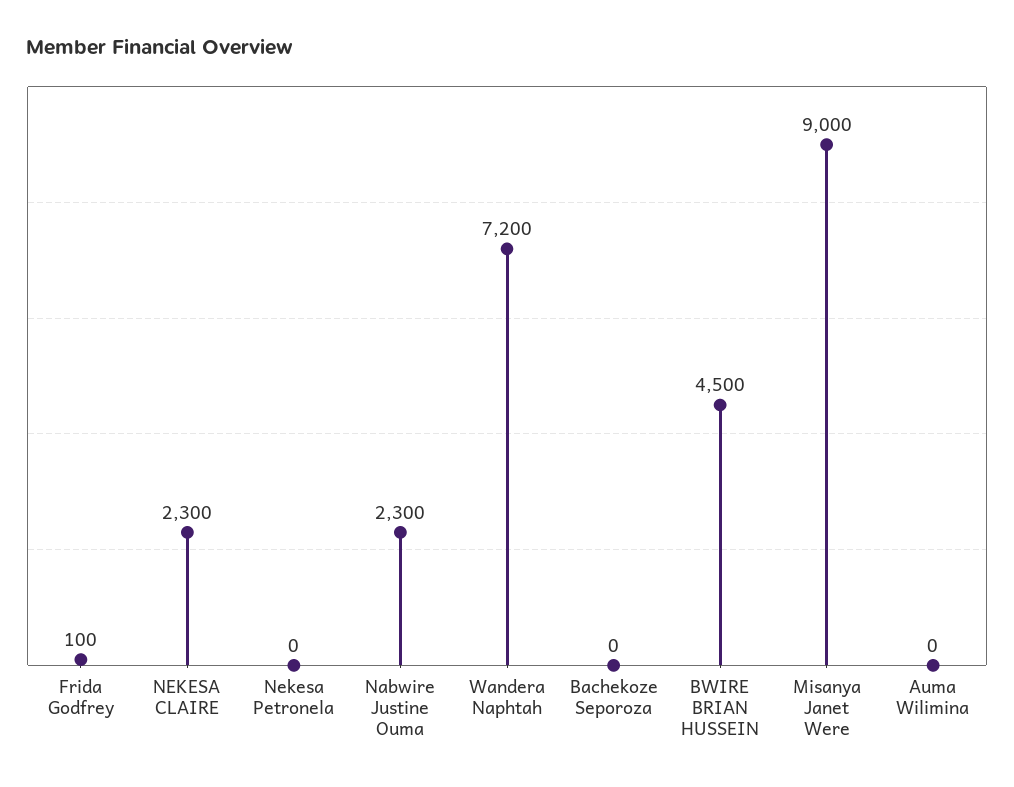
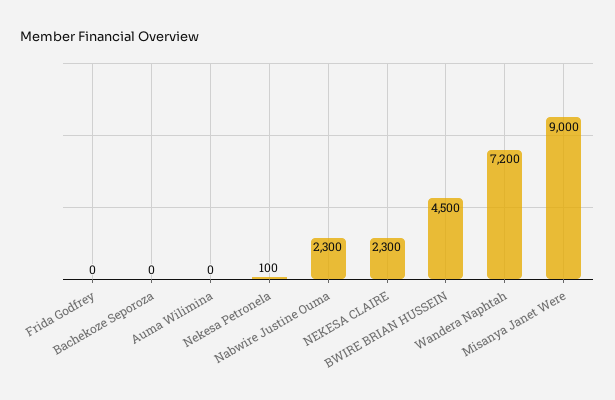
  {
-   "Frida Godfrey": 100,
+   "Frida Godfrey": 0,
    "NEKESA CLAIRE": 2300,
-   "Nekesa Petronela": 0,
+   "Nekesa Petronela": 100,
    "Nabwire Justine Ouma": 2300,
    "Wandera Naphtah": 7200,
    "Bachekoze Seporoza": 0,
    "BWIRE BRIAN HUSSEIN": 4500,
    "Misanya Janet Were": 9000,
    "Auma Wilimina": 0
  }

